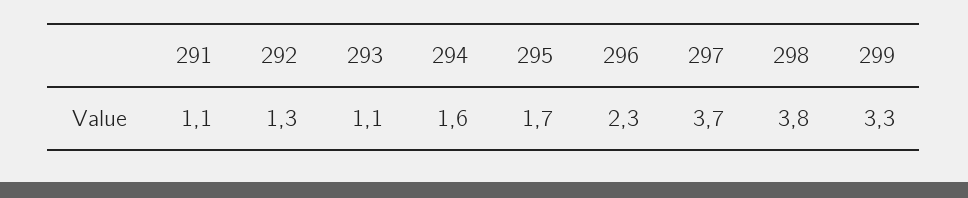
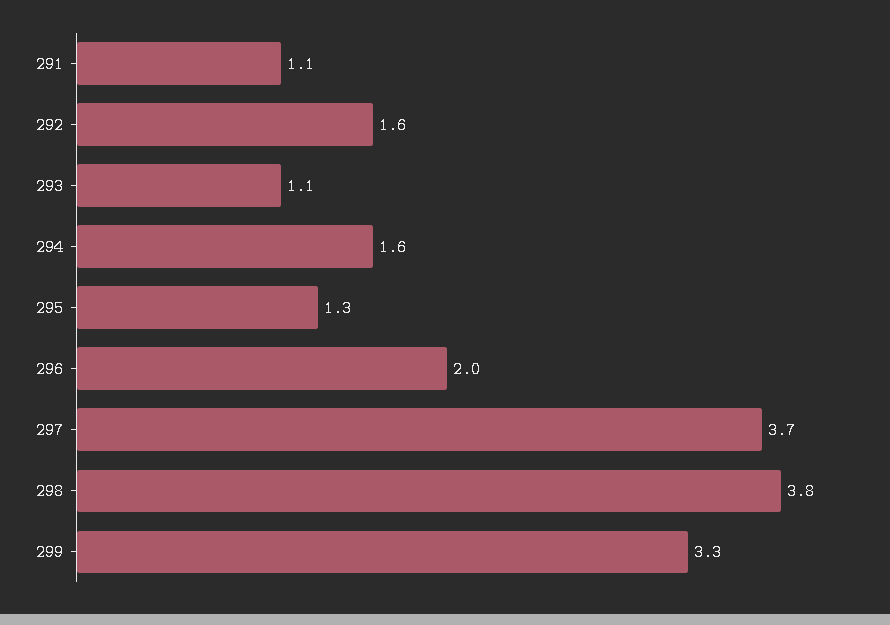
  {
    "291": 1.1,
-   "292": 1.3,
+   "292": 1.6,
    "293": 1.1,
    "294": 1.6,
-   "295": 1.7,
+   "295": 1.3,
-   "296": 2.3,
+   "296": 2,
    "297": 3.7,
    "298": 3.8,
    "299": 3.3
  }

